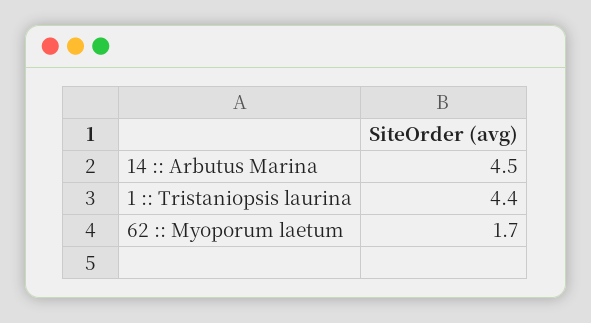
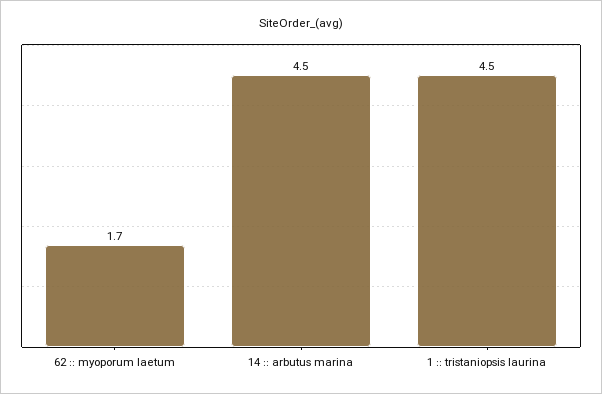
  {
    "14 :: Arbutus Marina": 4.5,
-   "1 :: Tristaniopsis laurina": 4.4,
+   "1 :: Tristaniopsis laurina": 4.5,
    "62 :: Myoporum laetum": 1.7
  }

